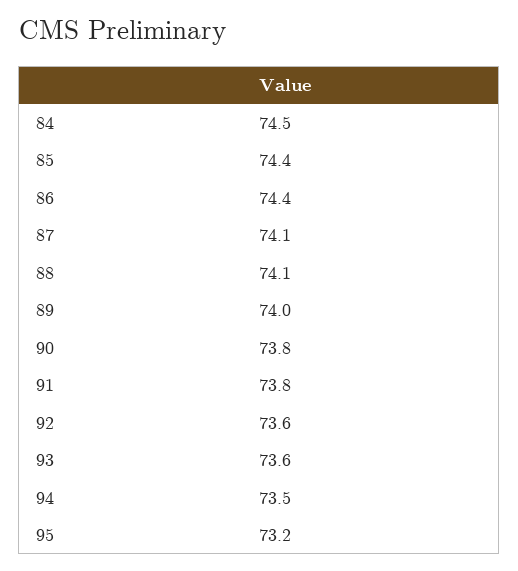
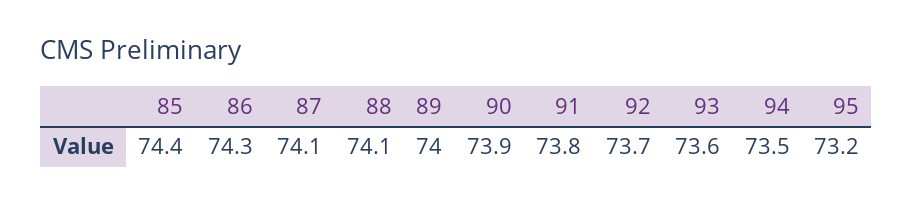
  {
-   "84": 74.5,
    "85": 74.4,
-   "86": 74.4,
+   "86": 74.3,
    "87": 74.1,
    "88": 74.1,
    "89": 74,
-   "90": 73.8,
+   "90": 73.9,
    "91": 73.8,
-   "92": 73.6,
+   "92": 73.7,
    "93": 73.6,
    "94": 73.5,
    "95": 73.2
  }

